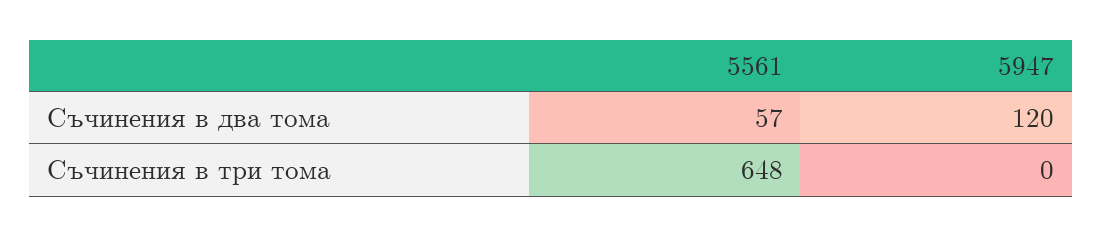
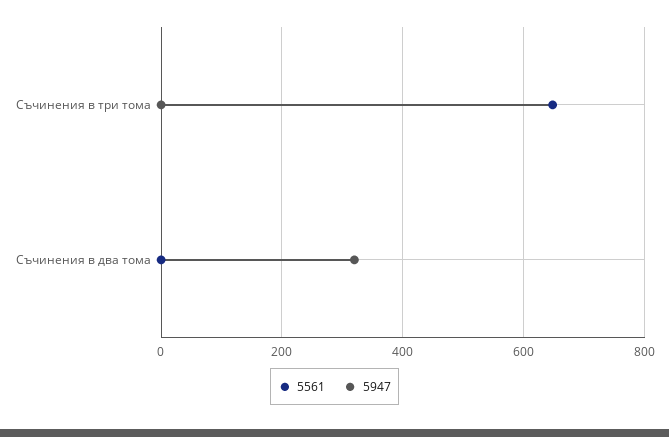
  {
    "5561": {
-     "Съчинения в два тома": 57,
+     "Съчинения в два тома": 0,
      "Съчинения в три тома": 648
    },
    "5947": {
-     "Съчинения в два тома": 120,
+     "Съчинения в два тома": 320,
      "Съчинения в три тома": 0
    }
  }

